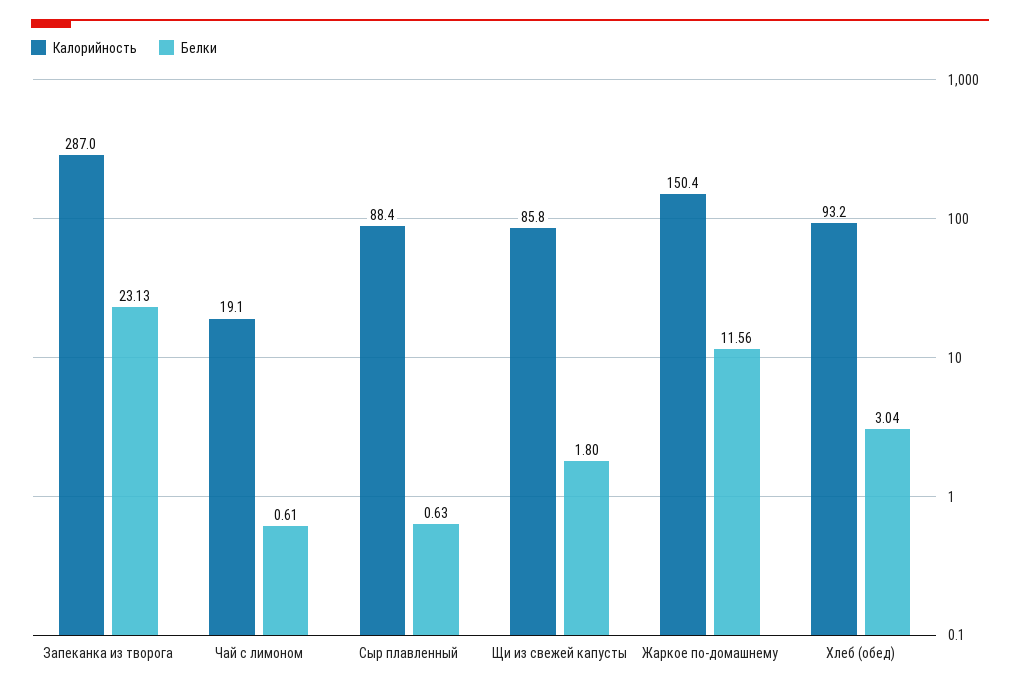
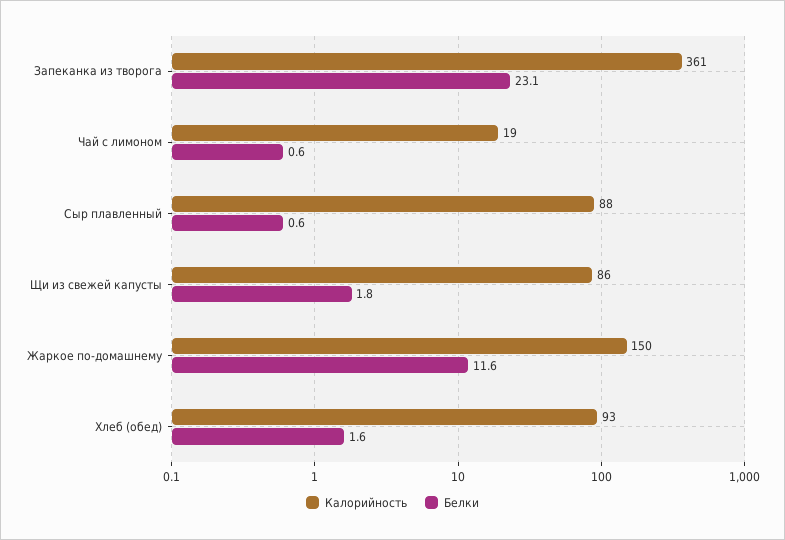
  {
    "Калорийность": {
-     "Запеканка из творога": 287,
+     "Запеканка из творога": 361,
      "Чай с лимоном": 19.1,
      "Сыр плавленный": 88.4,
      "Щи из свежей капусты": 85.8,
      "Жаркое по-домашнему": 150.4,
      "Хлеб (обед)": 93.2
    },
    "Белки": {
      "Запеканка из творога": 23.13,
      "Чай с лимоном": 0.61,
      "Сыр плавленный": 0.63,
      "Щи из свежей капусты": 1.8,
      "Жаркое по-домашнему": 11.56,
-     "Хлеб (обед)": 3.04
+     "Хлеб (обед)": 1.6
    }
  }

